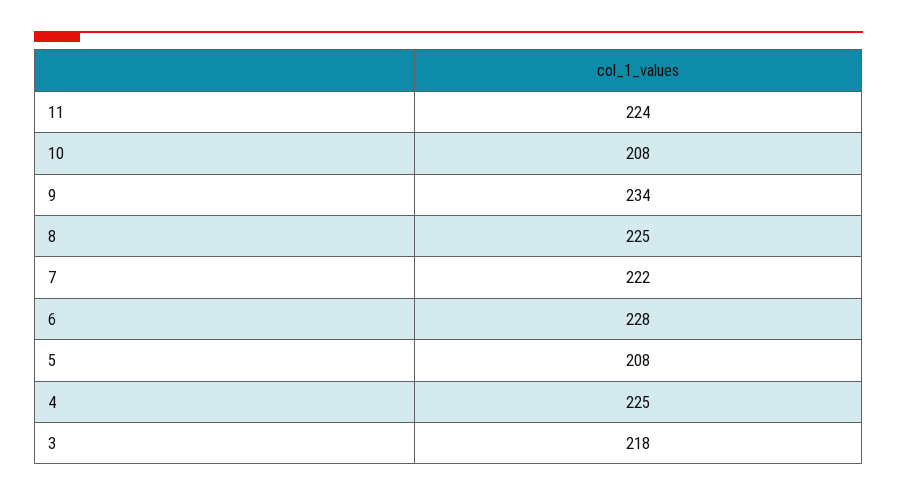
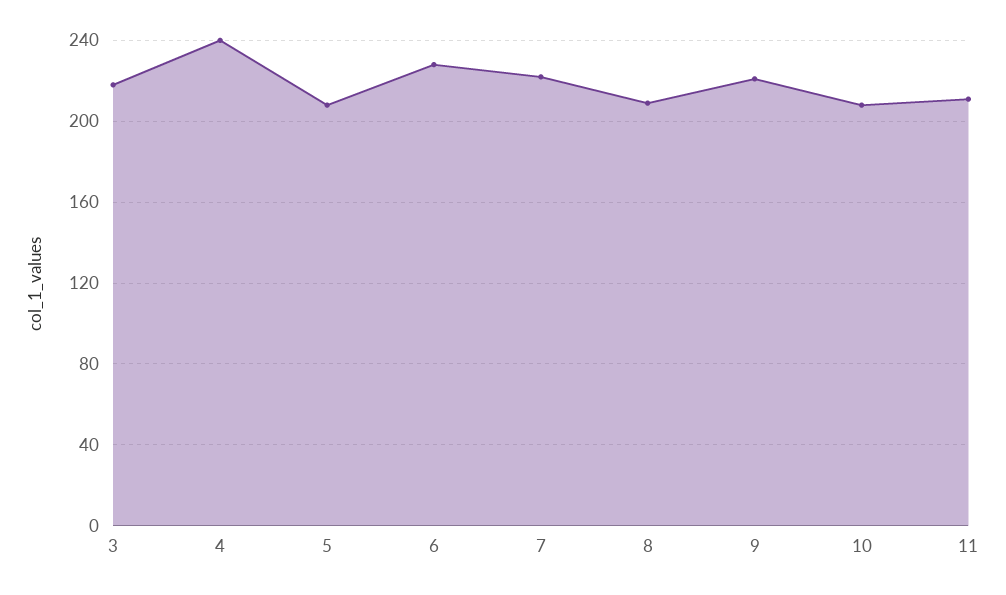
  {
-   "11": 224,
+   "11": 210,
    "10": 208,
-   "9": 234,
+   "9": 220,
-   "8": 225,
+   "8": 210,
    "7": 222,
    "6": 228,
    "5": 208,
-   "4": 225,
+   "4": 240,
    "3": 218
  }

